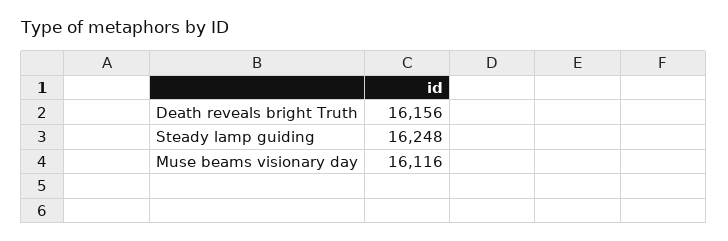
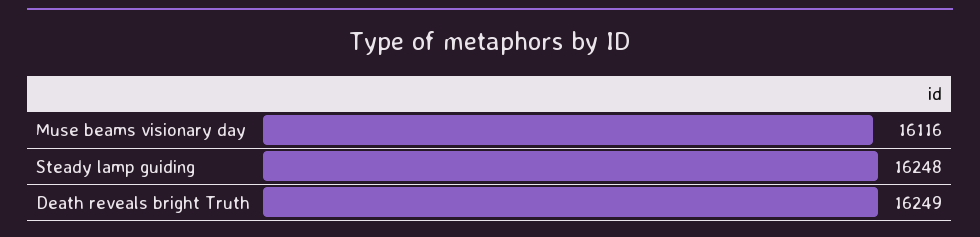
  {
-   "Death reveals bright Truth": 16156,
+   "Death reveals bright Truth": 16249,
    "Steady lamp guiding": 16248,
    "Muse beams visionary day": 16116
  }

